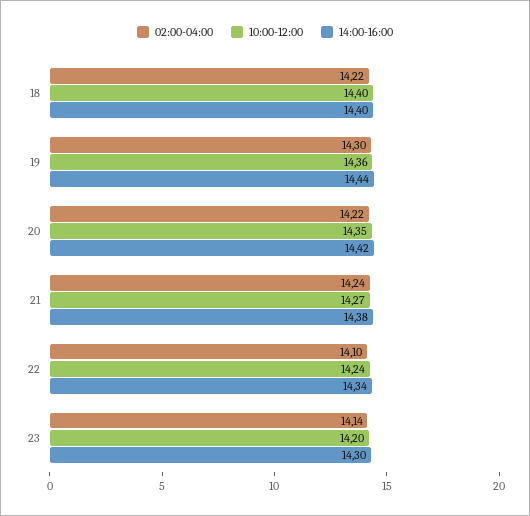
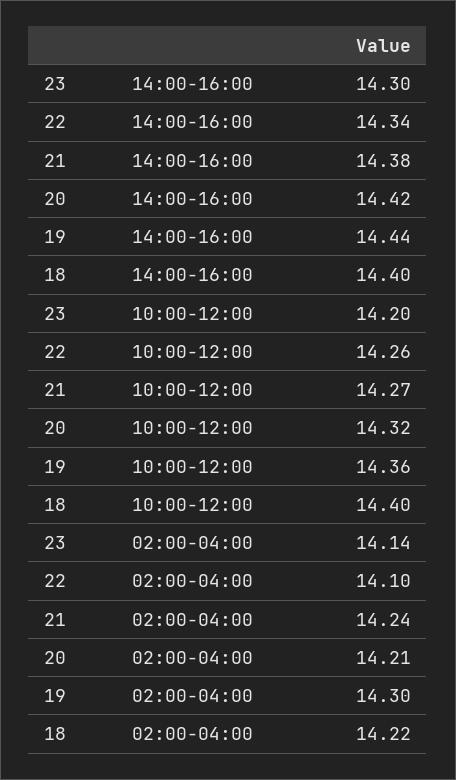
  {
    "02:00-04:00": {
      "18": 14.22,
      "19": 14.3,
-     "20": 14.22,
+     "20": 14.21,
      "21": 14.24,
      "22": 14.1,
      "23": 14.14
    },
    "10:00-12:00": {
      "18": 14.4,
      "19": 14.36,
-     "20": 14.35,
+     "20": 14.32,
      "21": 14.27,
-     "22": 14.24,
+     "22": 14.26,
      "23": 14.2
    },
    "14:00-16:00": {
      "18": 14.4,
      "19": 14.44,
      "20": 14.42,
      "21": 14.38,
      "22": 14.34,
      "23": 14.3
    }
  }

